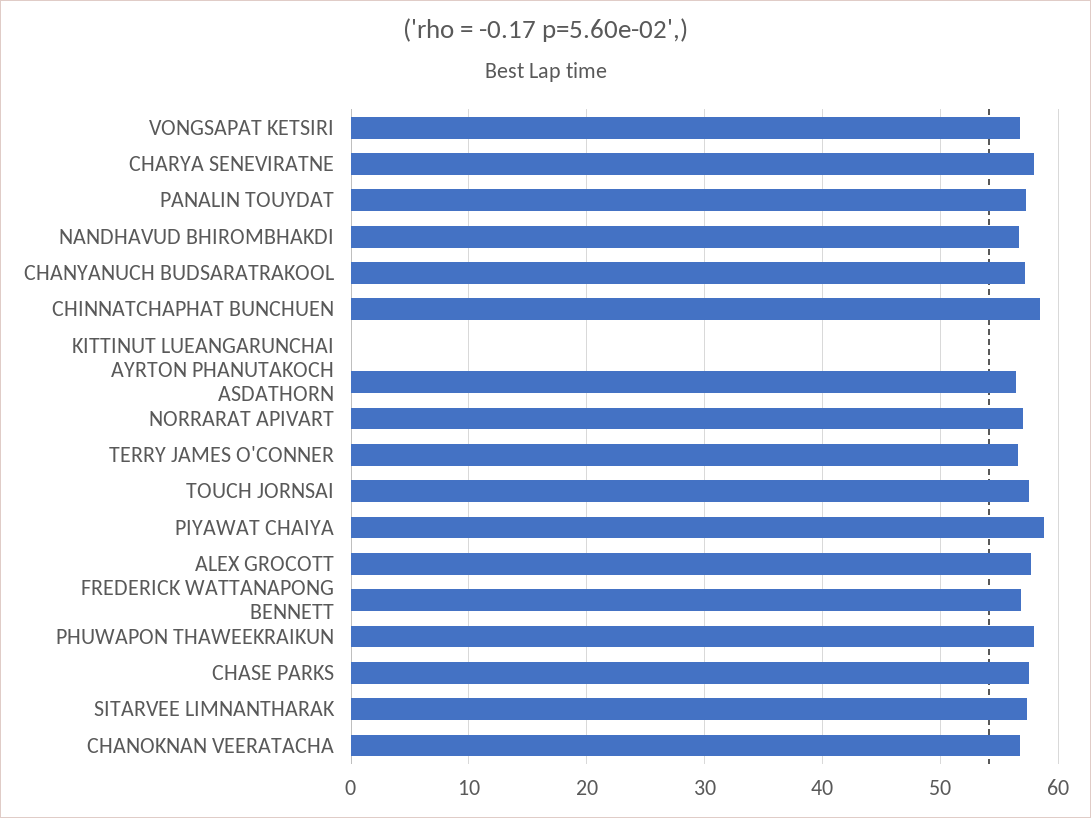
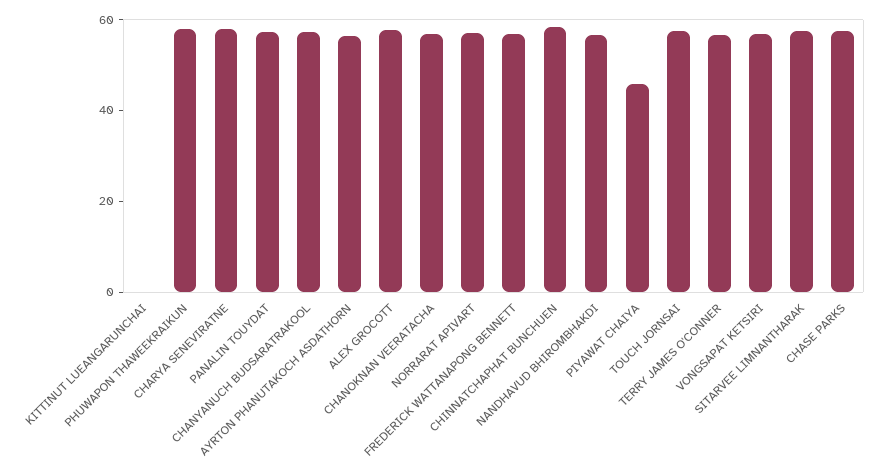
  {
    "VONGSAPAT KETSIRI": 57,
    "CHARYA SENEVIRATNE": 58,
    "PANALIN TOUYDAT": 57,
    "NANDHAVUD BHIROMBHAKDI": 57,
    "CHANYANUCH BUDSARATRAKOOL": 57,
    "CHINNATCHAPHAT BUNCHUEN": 58,
    "KITTINUT LUEANGARUNCHAI": 0,
    "AYRTON PHANUTAKOCH ASDATHORN": 56,
    "NORRARAT APIVART": 57,
    "TERRY JAMES O'CONNER": 57,
    "TOUCH JORNSAI": 58,
-   "PIYAWAT CHAIYA": 59,
+   "PIYAWAT CHAIYA": 45,
    "ALEX GROCOTT": 58,
    "FREDERICK WATTANAPONG BENNETT": 57,
    "PHUWAPON THAWEEKRAIKUN": 58,
    "CHASE PARKS": 58,
    "SITARVEE LIMNANTHARAK": 57,
    "CHANOKNAN VEERATACHA": 57
  }

